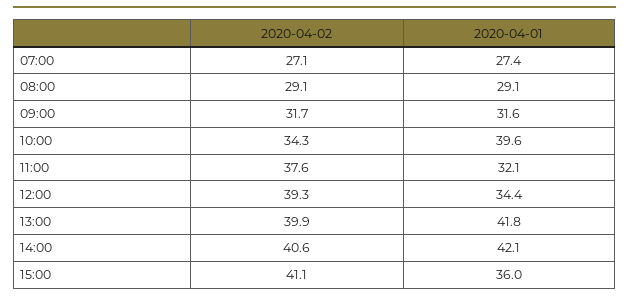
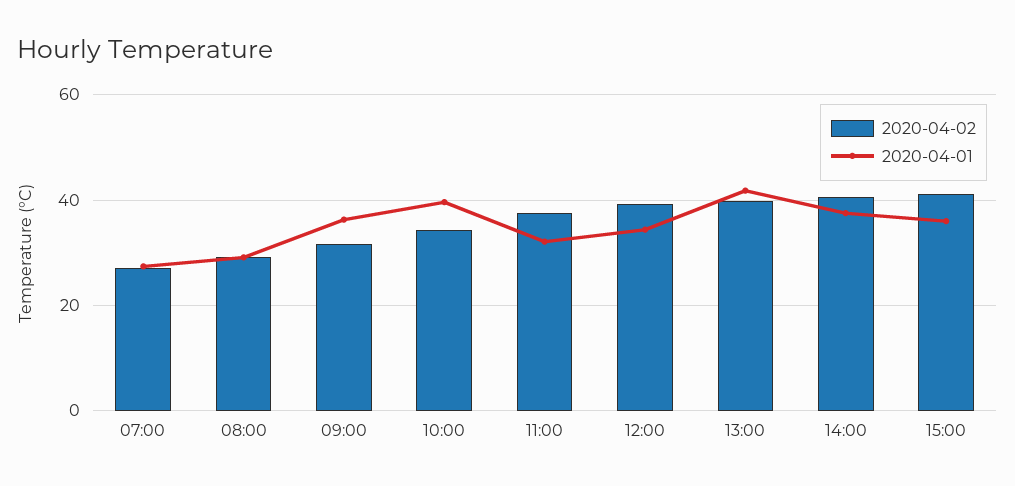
  {
    "2020-04-02": {
      "07:00": 27.1,
      "08:00": 29.1,
      "09:00": 31.7,
      "10:00": 34.3,
      "11:00": 37.6,
      "12:00": 39.3,
      "13:00": 39.9,
      "14:00": 40.6,
      "15:00": 41.1
    },
    "2020-04-01": {
      "07:00": 27.4,
      "08:00": 29.1,
-     "09:00": 31.6,
+     "09:00": 36,
      "10:00": 39.6,
      "11:00": 32.1,
      "12:00": 34.4,
      "13:00": 41.8,
-     "14:00": 42.1,
+     "14:00": 38,
      "15:00": 36
    }
  }

